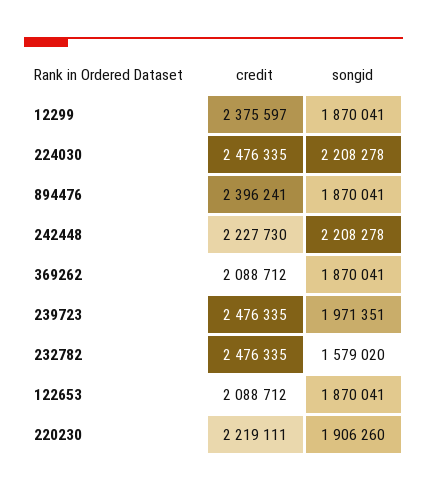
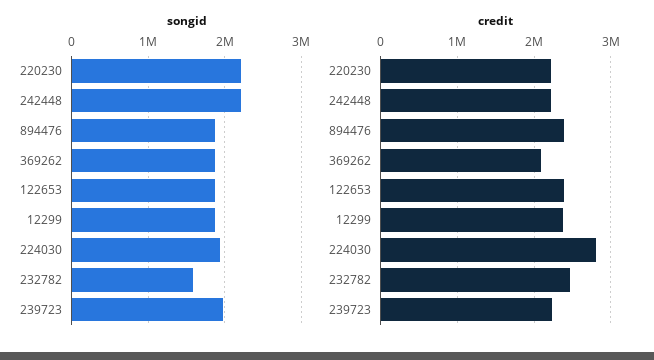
  {
    "credit": {
      "12299": 2375597,
-     "224030": 2476335,
+     "224030": 2800000,
      "894476": 2396241,
      "242448": 2227730,
      "369262": 2088712,
-     "239723": 2476335,
+     "239723": 2200000,
      "232782": 2476335,
-     "122653": 2088712,
+     "122653": 2400000,
      "220230": 2219111
    },
    "songid": {
      "12299": 1870041,
-     "224030": 2208278,
+     "224030": 1900000,
      "894476": 1870041,
      "242448": 2208278,
      "369262": 1870041,
      "239723": 1971351,
      "232782": 1579020,
      "122653": 1870041,
-     "220230": 1906260
+     "220230": 2200000
    }
  }

